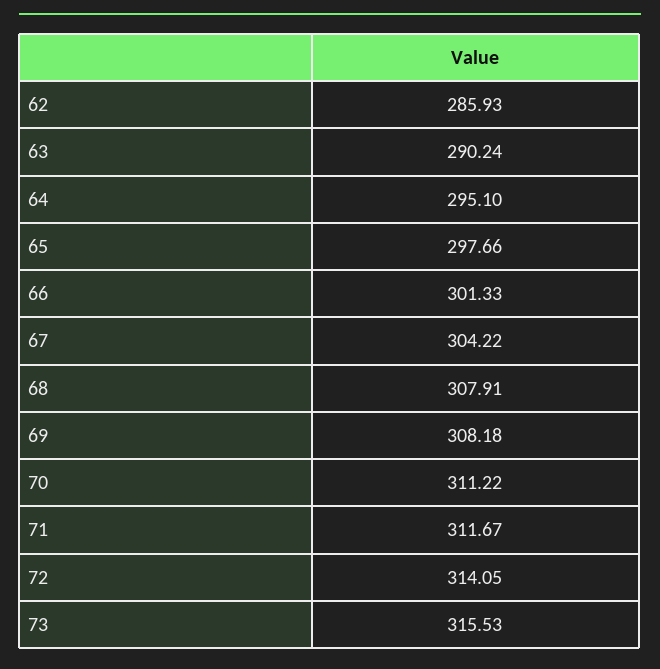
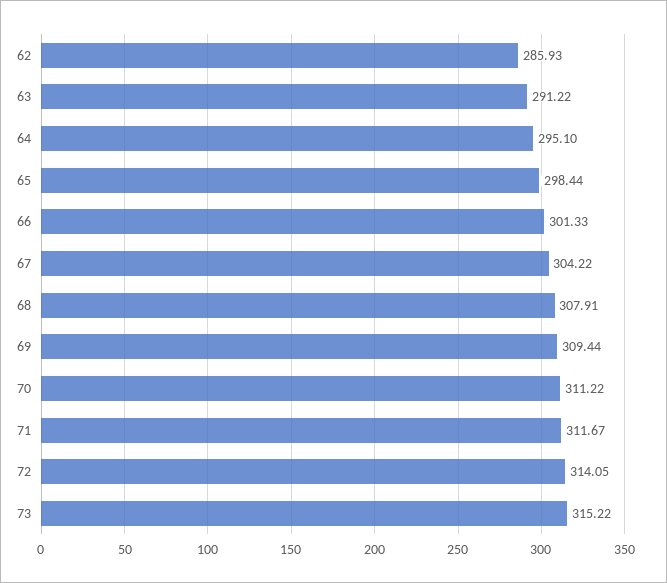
  {
    "62": 285.93,
-   "63": 290.24,
+   "63": 291.22,
    "64": 295.1,
-   "65": 297.66,
+   "65": 298.44,
    "66": 301.33,
    "67": 304.22,
    "68": 307.91,
-   "69": 308.18,
+   "69": 309.44,
    "70": 311.22,
    "71": 311.67,
    "72": 314.05,
-   "73": 315.53
+   "73": 315.22
  }

